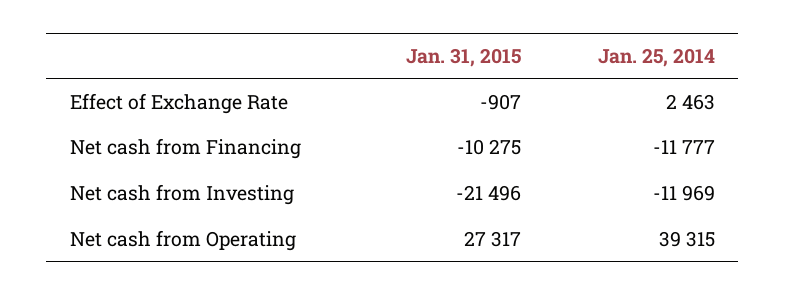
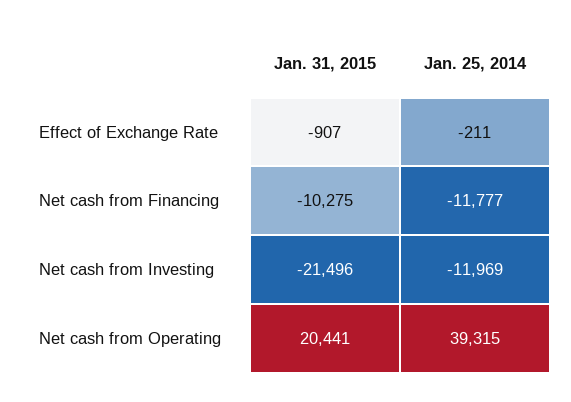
  {
    "Jan. 31, 2015": {
      "Effect of Exchange Rate": -907,
      "Net cash from Financing": -10275,
      "Net cash from Investing": -21496,
-     "Net cash from Operating": 27317
+     "Net cash from Operating": 20441
    },
    "Jan. 25, 2014": {
-     "Effect of Exchange Rate": 2463,
+     "Effect of Exchange Rate": -211,
      "Net cash from Financing": -11777,
      "Net cash from Investing": -11969,
      "Net cash from Operating": 39315
    }
  }

